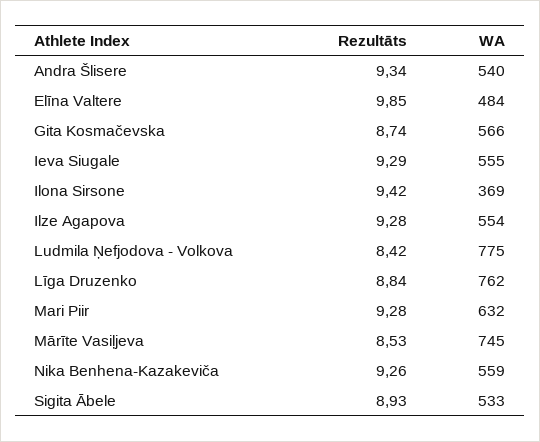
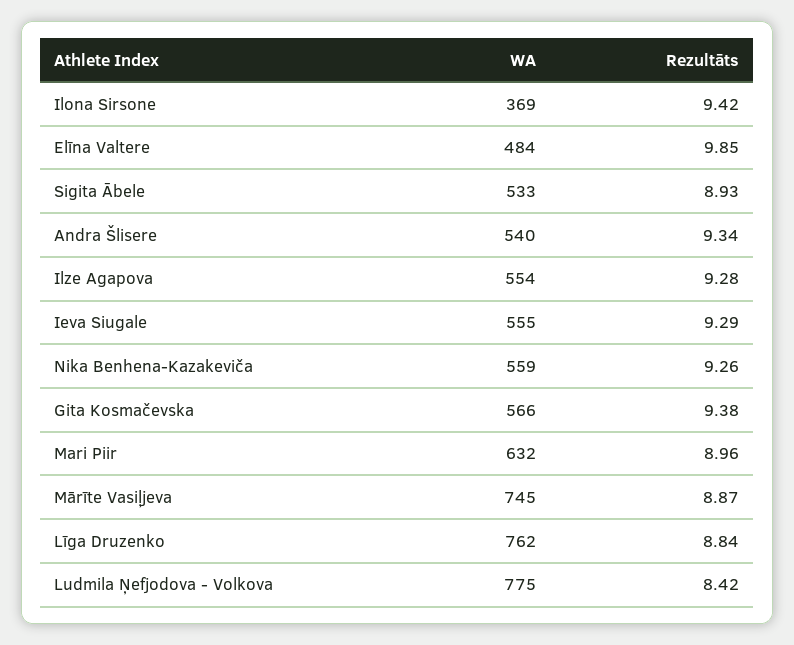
  {
    "Rezultāts": {
      "Andra Šlisere": 9.34,
      "Elīna Valtere": 9.85,
-     "Gita Kosmačevska": 8.74,
+     "Gita Kosmačevska": 9.38,
      "Ieva Siugale": 9.29,
      "Ilona Sirsone": 9.42,
      "Ilze Agapova": 9.28,
      "Ludmila Ņefjodova - Volkova": 8.42,
      "Līga Druzenko": 8.84,
-     "Mari Piir": 9.28,
+     "Mari Piir": 8.96,
-     "Mārīte Vasiļjeva": 8.53,
+     "Mārīte Vasiļjeva": 8.87,
      "Nika Benhena-Kazakeviča": 9.26,
      "Sigita Ābele": 8.93
    },
    "WA": {
      "Andra Šlisere": 540,
      "Elīna Valtere": 484,
      "Gita Kosmačevska": 566,
      "Ieva Siugale": 555,
      "Ilona Sirsone": 369,
      "Ilze Agapova": 554,
      "Ludmila Ņefjodova - Volkova": 775,
      "Līga Druzenko": 762,
      "Mari Piir": 632,
      "Mārīte Vasiļjeva": 745,
      "Nika Benhena-Kazakeviča": 559,
      "Sigita Ābele": 533
    }
  }

